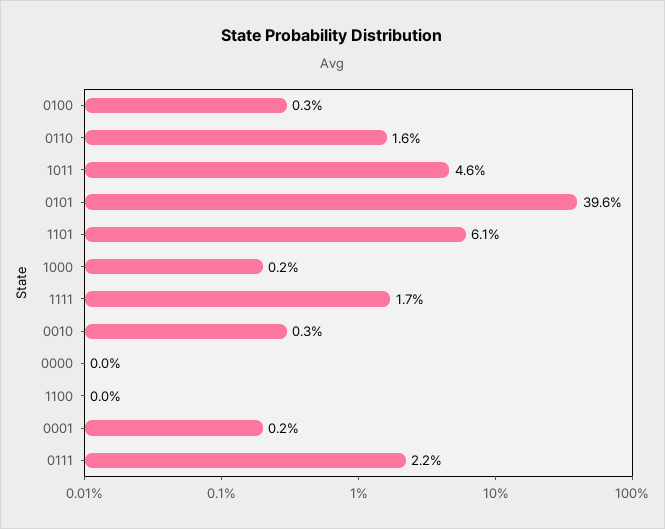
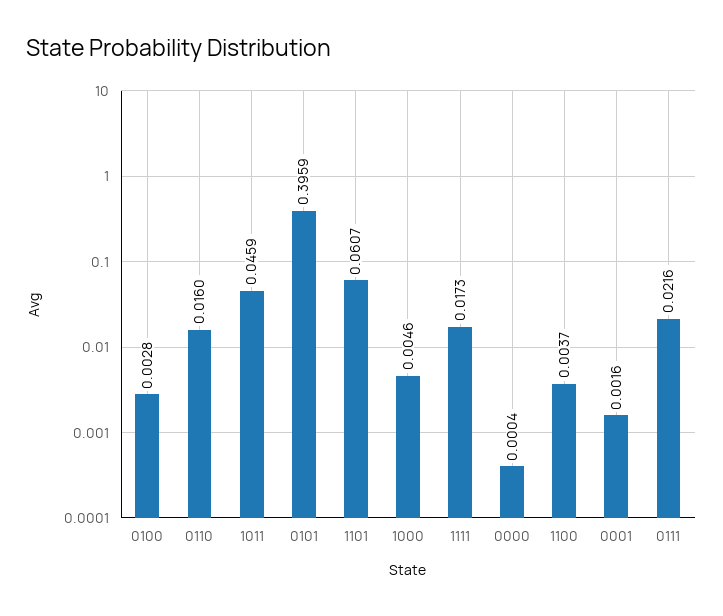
  {
    "0100": 0.0028,
    "0110": 0.016,
    "1011": 0.0459,
    "0101": 0.3959,
    "1101": 0.0607,
-   "1000": 0.002,
+   "1000": 0.0046,
    "1111": 0.0173,
-   "0010": 0.003,
    "0000": 0.0004,
-   "1100": 0,
+   "1100": 0.0037,
    "0001": 0.0016,
    "0111": 0.0216
  }

